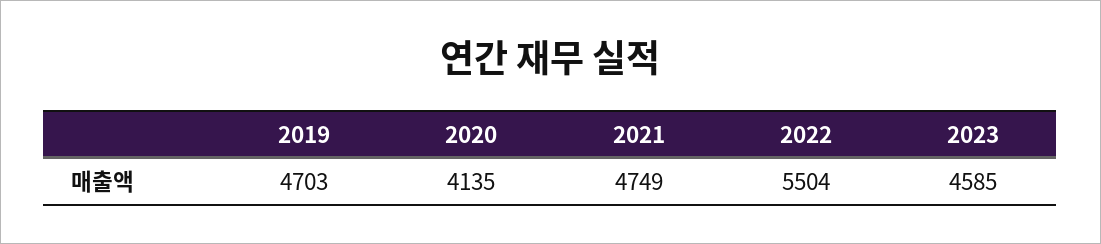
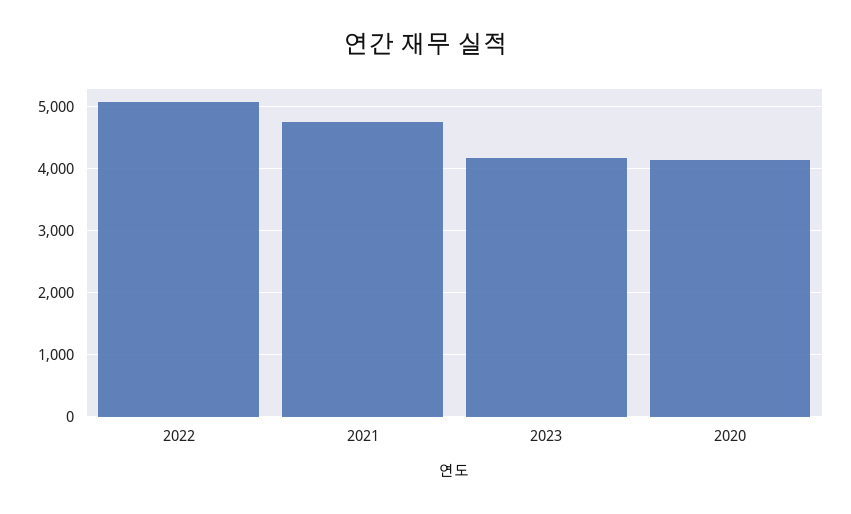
  {
-   "2019": 4703,
    "2020": 4135,
    "2021": 4749,
-   "2022": 5504,
+   "2022": 5100,
-   "2023": 4585
+   "2023": 4200
  }

